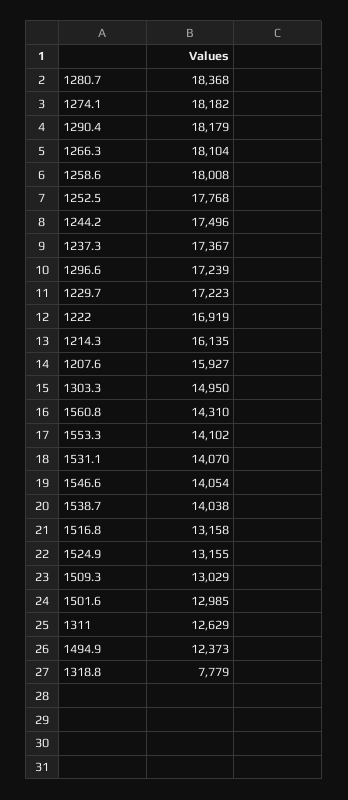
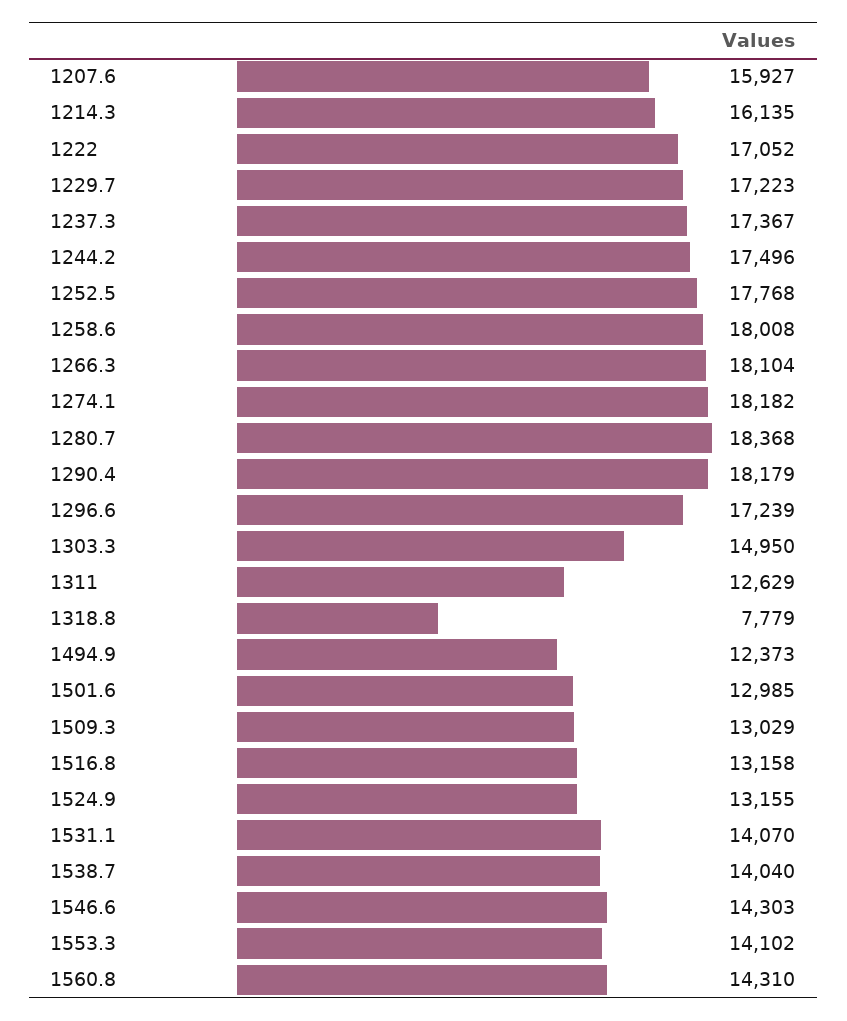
  {
    "1280.7": 18368,
    "1274.1": 18182,
    "1290.4": 18179,
    "1266.3": 18104,
    "1258.6": 18008,
    "1252.5": 17768,
    "1244.2": 17496,
    "1237.3": 17367,
    "1296.6": 17239,
    "1229.7": 17223,
-   "1222": 16919,
+   "1222": 17052,
    "1214.3": 16135,
    "1207.6": 15927,
    "1303.3": 14950,
    "1560.8": 14310,
    "1553.3": 14102,
    "1531.1": 14070,
-   "1546.6": 14054,
+   "1546.6": 14303,
-   "1538.7": 14038,
+   "1538.7": 14040,
    "1516.8": 13158,
    "1524.9": 13155,
    "1509.3": 13029,
    "1501.6": 12985,
    "1311": 12629,
    "1494.9": 12373,
    "1318.8": 7779
  }

